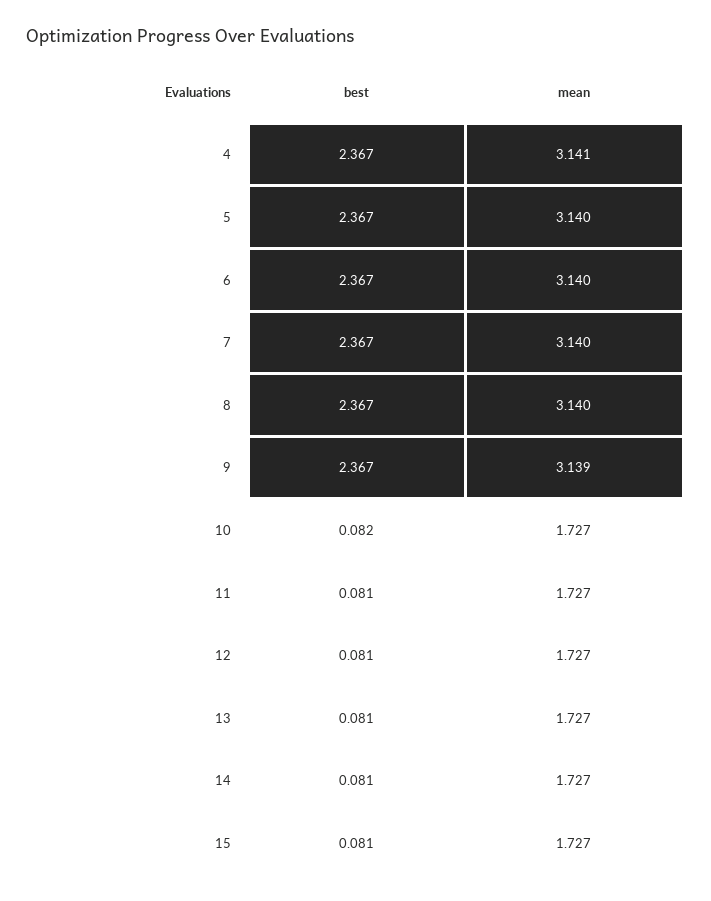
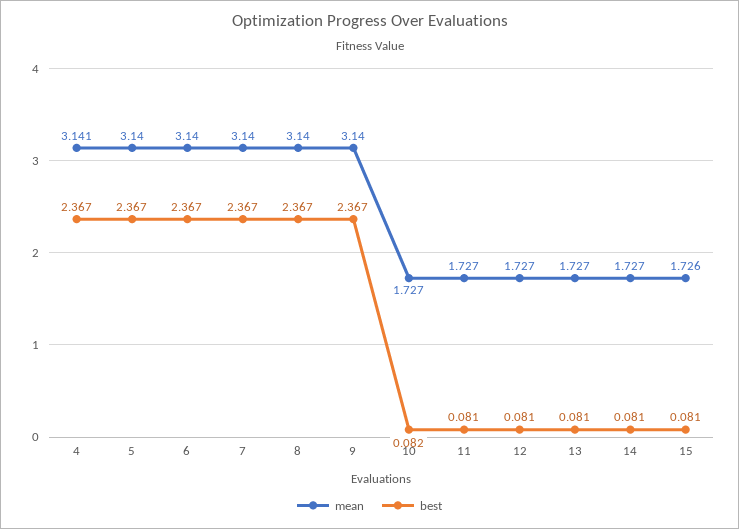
  {
    "best": {
      "4": 2.367,
      "5": 2.367,
      "6": 2.367,
      "7": 2.367,
      "8": 2.367,
      "9": 2.367,
      "10": 0.082,
      "11": 0.081,
      "12": 0.081,
      "13": 0.081,
      "14": 0.081,
      "15": 0.081
    },
    "mean": {
      "4": 3.141,
      "5": 3.14,
      "6": 3.14,
      "7": 3.14,
      "8": 3.14,
-     "9": 3.139,
+     "9": 3.14,
      "10": 1.727,
      "11": 1.727,
      "12": 1.727,
      "13": 1.727,
      "14": 1.727,
-     "15": 1.727
+     "15": 1.726
    }
  }

